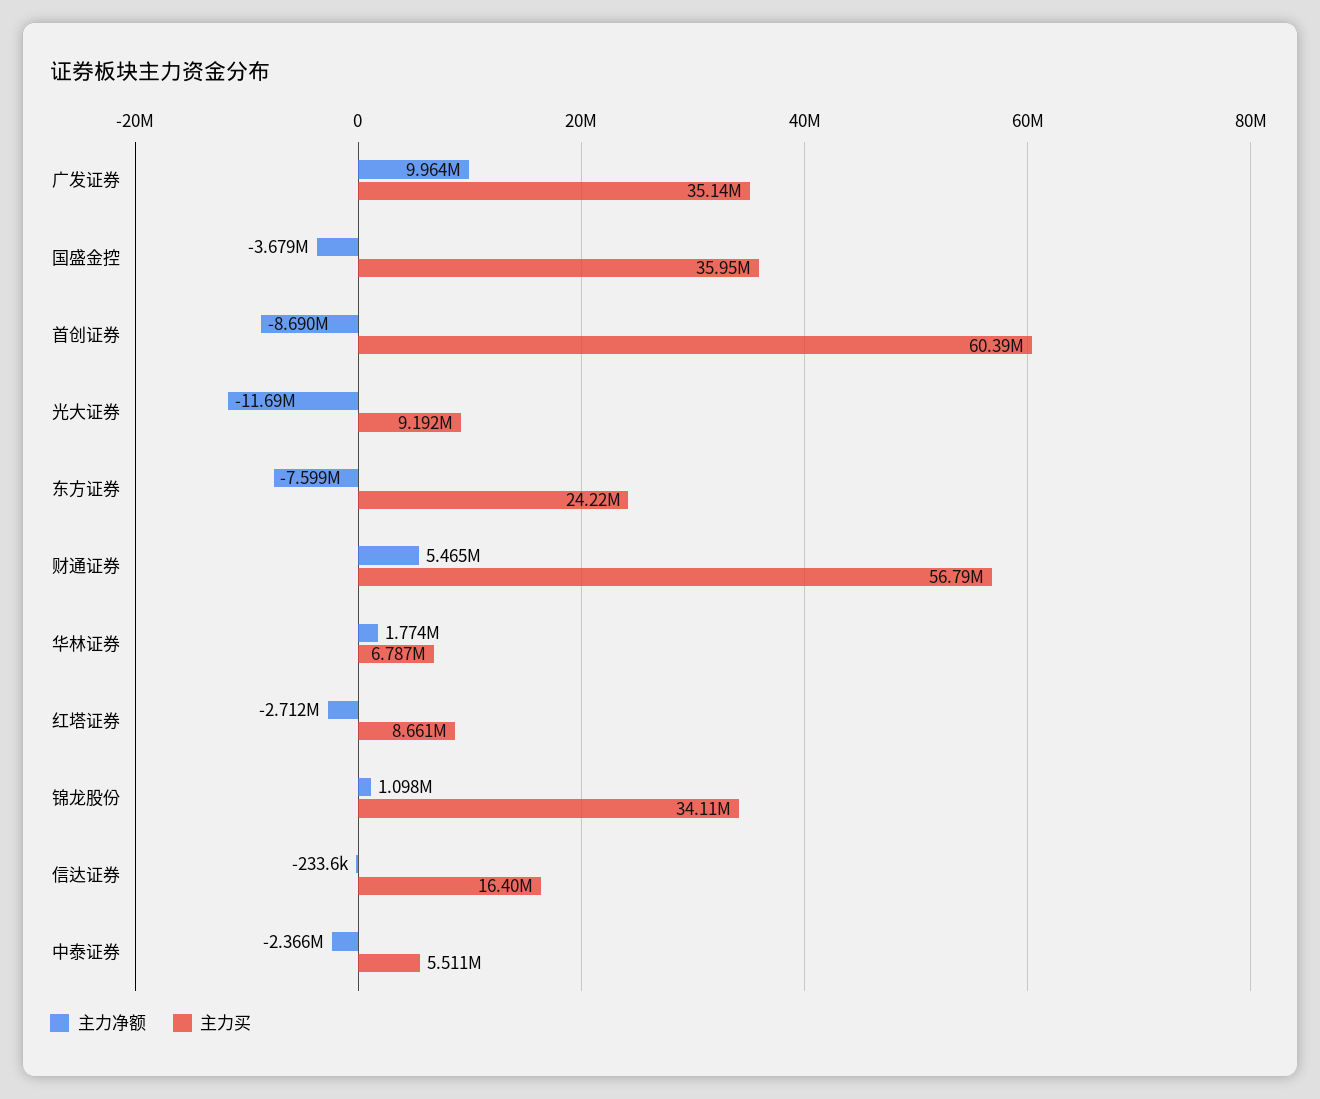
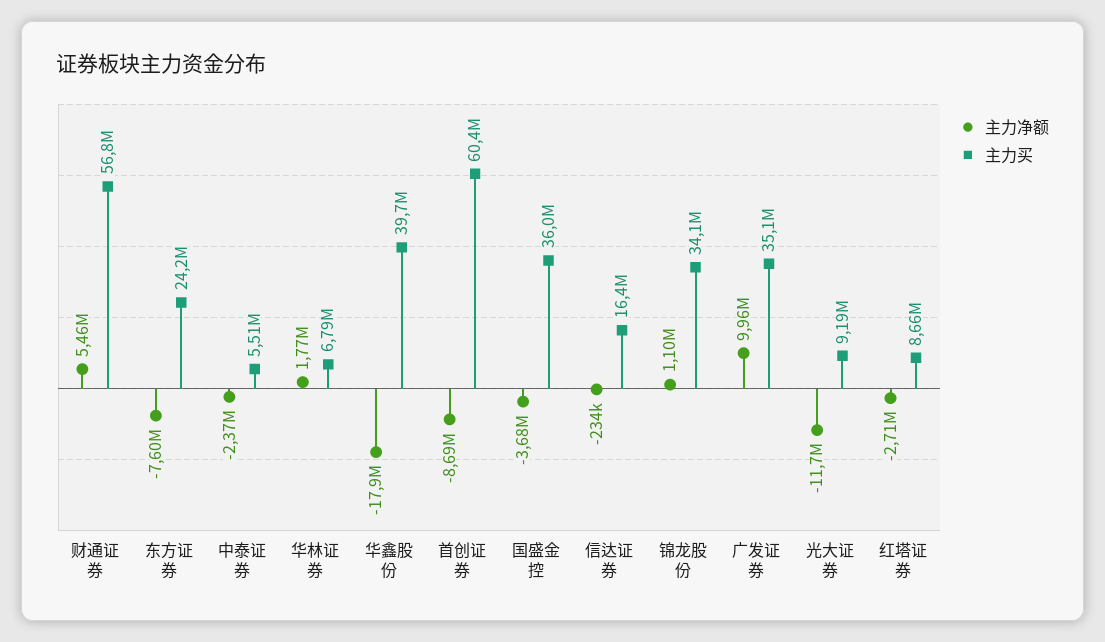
  {
    "主力净额": {
      "广发证券": 9964000,
      "国盛金控": -3679000,
      "首创证券": -8690000,
      "光大证券": -11690000,
      "东方证券": -7599000,
      "财通证券": 5465000,
      "华林证券": 1774000,
      "红塔证券": -2712000,
      "锦龙股份": 1098000,
      "信达证券": -233600,
-     "中泰证券": -2366000
+     "中泰证券": -2366000,
+     "华鑫股份": -17900000
    },
    "主力买": {
      "广发证券": 35140000,
      "国盛金控": 35950000,
      "首创证券": 60390000,
      "光大证券": 9192000,
      "东方证券": 24220000,
      "财通证券": 56790000,
      "华林证券": 6787000,
      "红塔证券": 8661000,
      "锦龙股份": 34110000,
      "信达证券": 16400000,
-     "中泰证券": 5511000
+     "中泰证券": 5511000,
+     "华鑫股份": 39700000
    }
  }

